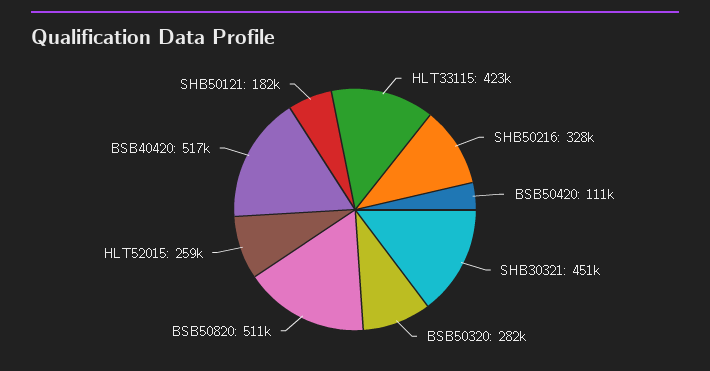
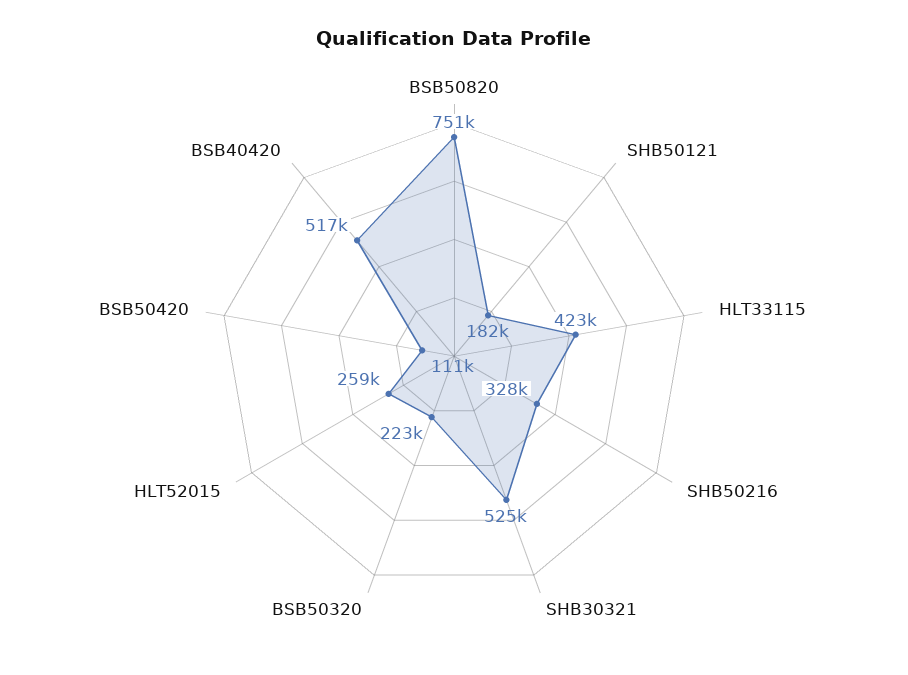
  {
    "HLT33115": 423000,
    "SHB50216": 328000,
    "BSB50420": 111000,
-   "SHB30321": 451000,
+   "SHB30321": 525000,
-   "BSB50320": 282000,
+   "BSB50320": 223000,
-   "BSB50820": 511000,
+   "BSB50820": 751000,
    "HLT52015": 259000,
    "BSB40420": 517000,
    "SHB50121": 182000
  }

